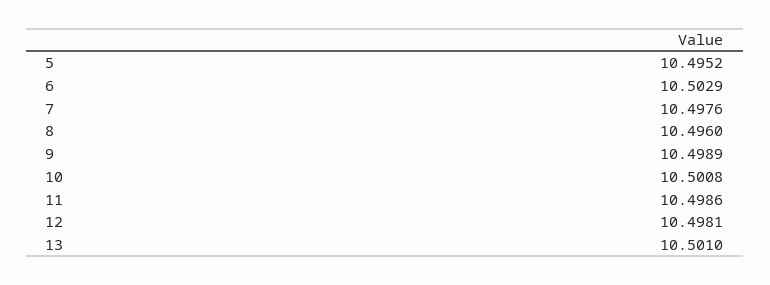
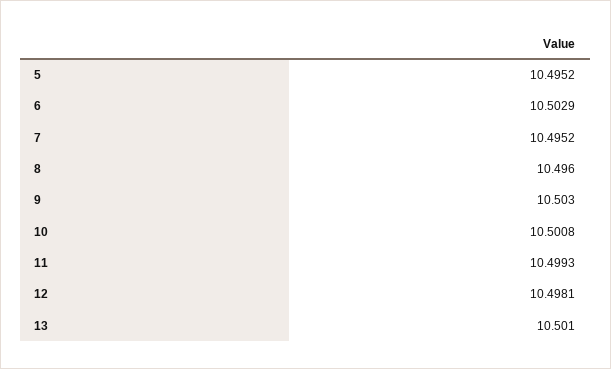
  {
    "5": 10.4952,
    "6": 10.5029,
-   "7": 10.4976,
+   "7": 10.4952,
    "8": 10.496,
-   "9": 10.4989,
+   "9": 10.503,
    "10": 10.5008,
-   "11": 10.4986,
+   "11": 10.4993,
    "12": 10.4981,
    "13": 10.501
  }

